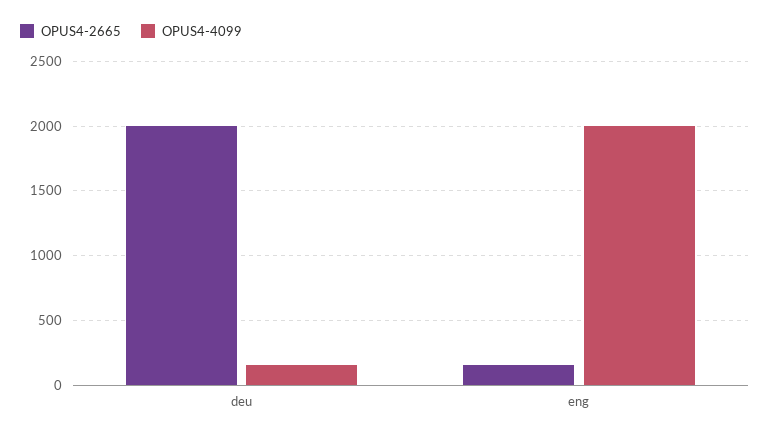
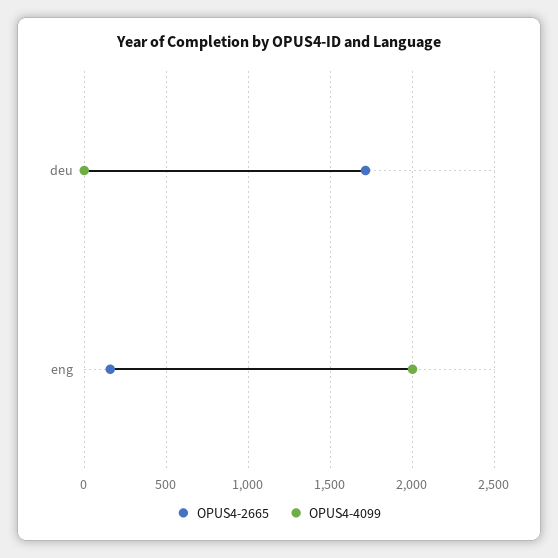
  {
    "OPUS4-2665": {
-     "deu": 2000,
+     "deu": 1700,
      "eng": 150
    },
    "OPUS4-4099": {
-     "deu": 150,
+     "deu": 0,
      "eng": 2000
    }
  }

